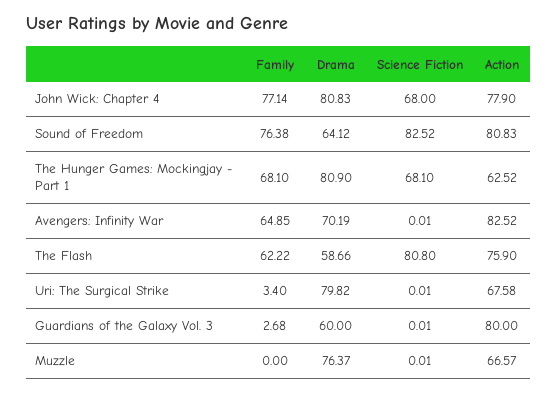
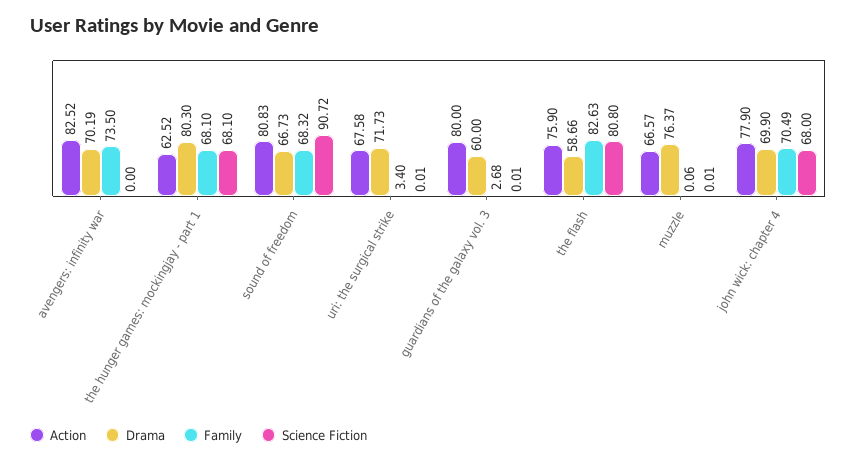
  {
    "Family": {
-     "John Wick: Chapter 4": 77.14,
+     "John Wick: Chapter 4": 70.49,
-     "Sound of Freedom": 76.38,
+     "Sound of Freedom": 68.32,
      "The Hunger Games: Mockingjay - Part 1": 68.1,
-     "Avengers: Infinity War": 64.85,
+     "Avengers: Infinity War": 73.5,
-     "The Flash": 62.22,
+     "The Flash": 82.63,
      "Uri: The Surgical Strike": 3.4,
      "Guardians of the Galaxy Vol. 3": 2.68,
-     "Muzzle": 0
+     "Muzzle": 0.06
    },
    "Drama": {
-     "John Wick: Chapter 4": 80.83,
+     "John Wick: Chapter 4": 69.9,
-     "Sound of Freedom": 64.12,
+     "Sound of Freedom": 66.73,
-     "The Hunger Games: Mockingjay - Part 1": 80.9,
+     "The Hunger Games: Mockingjay - Part 1": 80.3,
      "Avengers: Infinity War": 70.19,
      "The Flash": 58.66,
-     "Uri: The Surgical Strike": 79.82,
+     "Uri: The Surgical Strike": 71.73,
      "Guardians of the Galaxy Vol. 3": 60,
      "Muzzle": 76.37
    },
    "Science Fiction": {
      "John Wick: Chapter 4": 68,
-     "Sound of Freedom": 82.52,
+     "Sound of Freedom": 90.72,
      "The Hunger Games: Mockingjay - Part 1": 68.1,
-     "Avengers: Infinity War": 0.01,
+     "Avengers: Infinity War": 0,
      "The Flash": 80.8,
      "Uri: The Surgical Strike": 0.01,
      "Guardians of the Galaxy Vol. 3": 0.01,
      "Muzzle": 0.01
    },
    "Action": {
      "John Wick: Chapter 4": 77.9,
      "Sound of Freedom": 80.83,
      "The Hunger Games: Mockingjay - Part 1": 62.52,
      "Avengers: Infinity War": 82.52,
      "The Flash": 75.9,
      "Uri: The Surgical Strike": 67.58,
      "Guardians of the Galaxy Vol. 3": 80,
      "Muzzle": 66.57
    }
  }

